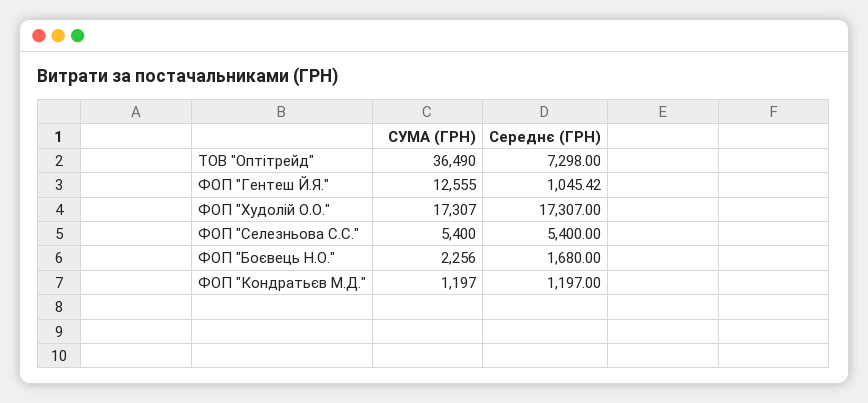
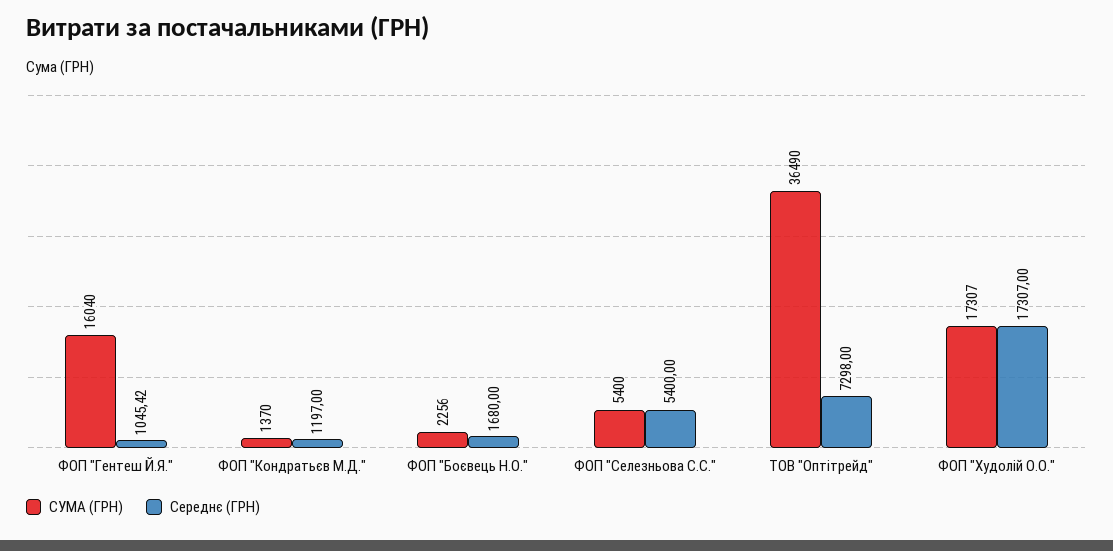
  {
    "СУМА (ГРН)": {
      "ТОВ \"Оптітрейд\"": 36490,
-     "ФОП \"Гентеш Й.Я.\"": 12555,
+     "ФОП \"Гентеш Й.Я.\"": 16040,
      "ФОП \"Худолій О.О.\"": 17307,
      "ФОП \"Селезньова С.С.\"": 5400,
      "ФОП \"Боєвець Н.О.\"": 2256,
-     "ФОП \"Кондратьєв М.Д.\"": 1197
+     "ФОП \"Кондратьєв М.Д.\"": 1370
    },
    "Середнє (ГРН)": {
      "ТОВ \"Оптітрейд\"": 7298,
      "ФОП \"Гентеш Й.Я.\"": 1045.42,
      "ФОП \"Худолій О.О.\"": 17307,
      "ФОП \"Селезньова С.С.\"": 5400,
      "ФОП \"Боєвець Н.О.\"": 1680,
      "ФОП \"Кондратьєв М.Д.\"": 1197
    }
  }

